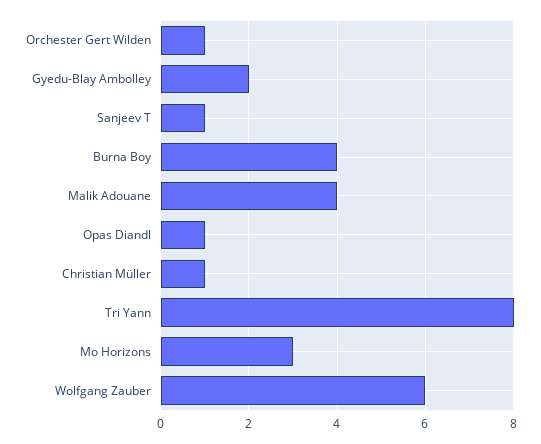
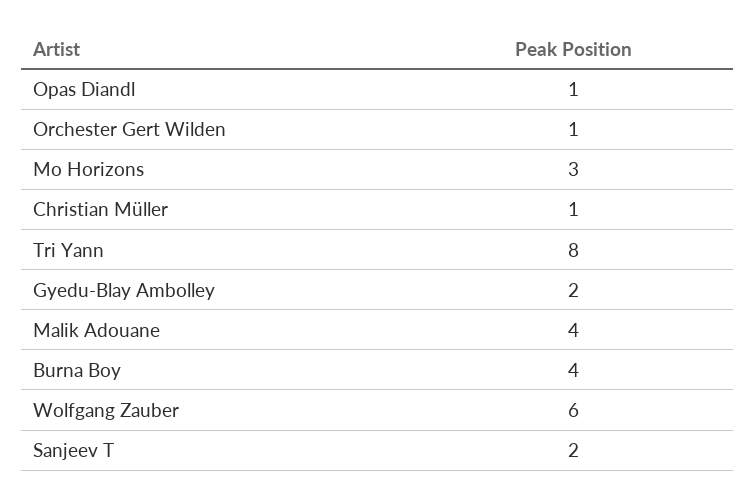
  {
    "Orchester Gert Wilden": 1,
    "Gyedu-Blay Ambolley": 2,
-   "Sanjeev T": 1,
+   "Sanjeev T": 2,
    "Burna Boy": 4,
    "Malik Adouane": 4,
    "Opas Diandl": 1,
    "Christian Müller": 1,
    "Tri Yann": 8,
    "Mo Horizons": 3,
    "Wolfgang Zauber": 6
  }

